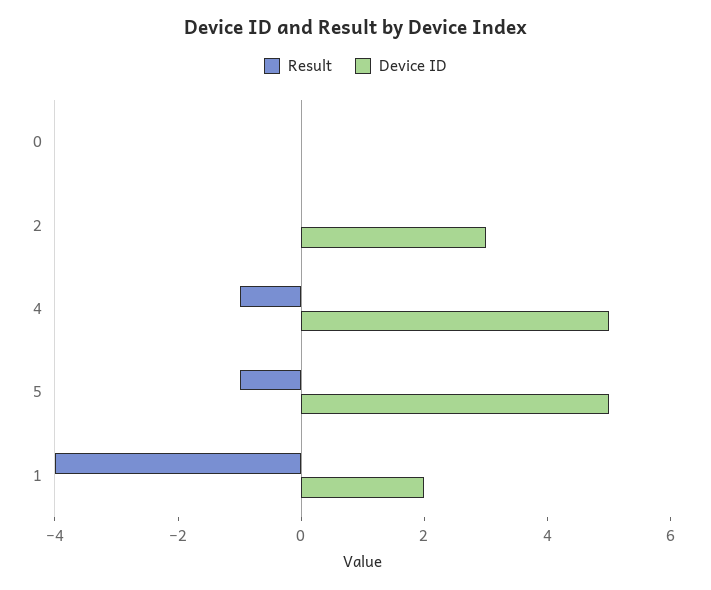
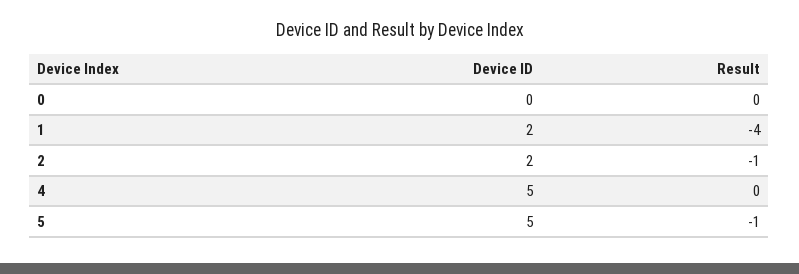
  {
    "Result": {
      "0": 0,
-     "2": 0,
+     "2": -1,
-     "4": -1,
+     "4": 0,
      "5": -1,
      "1": -4
    },
    "Device ID": {
      "0": 0,
-     "2": 3,
+     "2": 2,
      "4": 5,
      "5": 5,
      "1": 2
    }
  }

